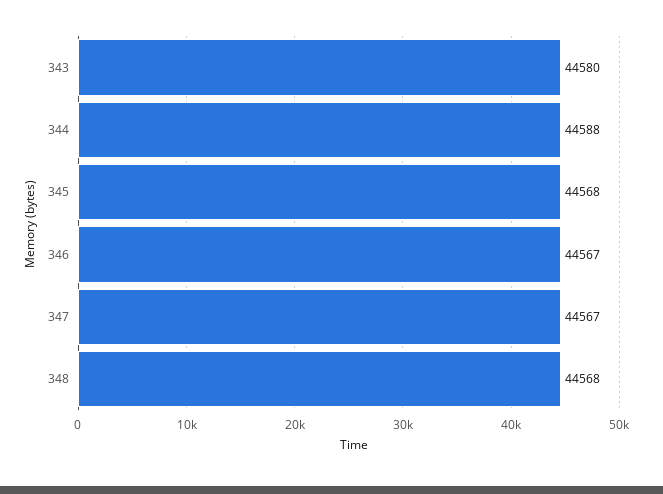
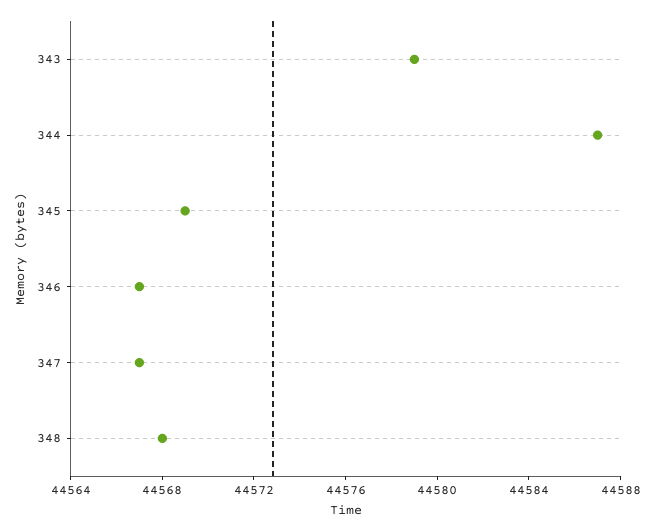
  {
-   "343": 44580,
+   "343": 44579,
-   "344": 44588,
+   "344": 44587,
-   "345": 44568,
+   "345": 44569,
    "346": 44567,
    "347": 44567,
    "348": 44568
  }

